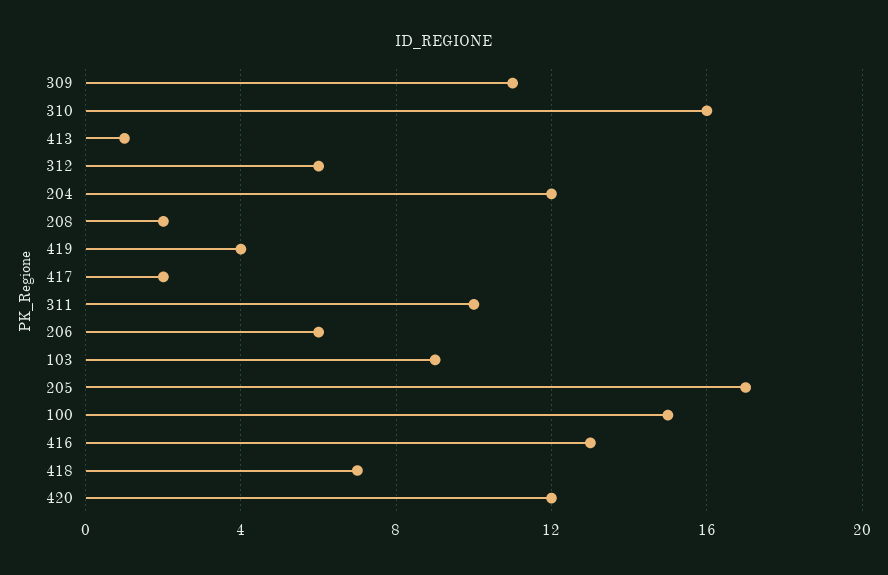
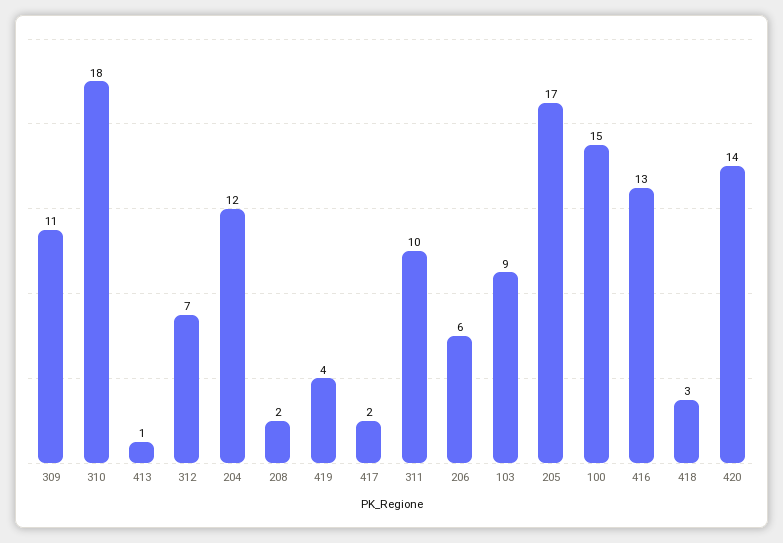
  {
    "309": 11,
-   "310": 16,
+   "310": 18,
    "413": 1,
-   "312": 6,
+   "312": 7,
    "204": 12,
    "208": 2,
    "419": 4,
    "417": 2,
    "311": 10,
    "206": 6,
    "103": 9,
    "205": 17,
    "100": 15,
    "416": 13,
-   "418": 7,
+   "418": 3,
-   "420": 12
+   "420": 14
  }

